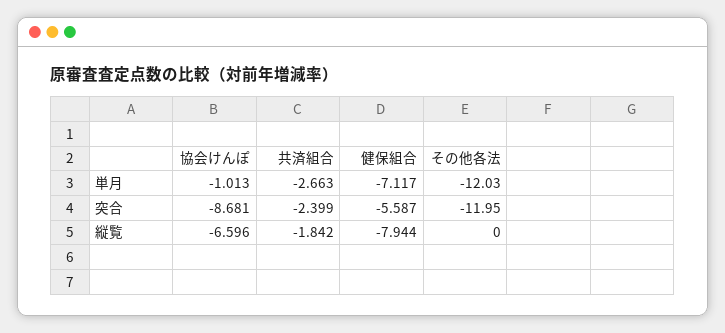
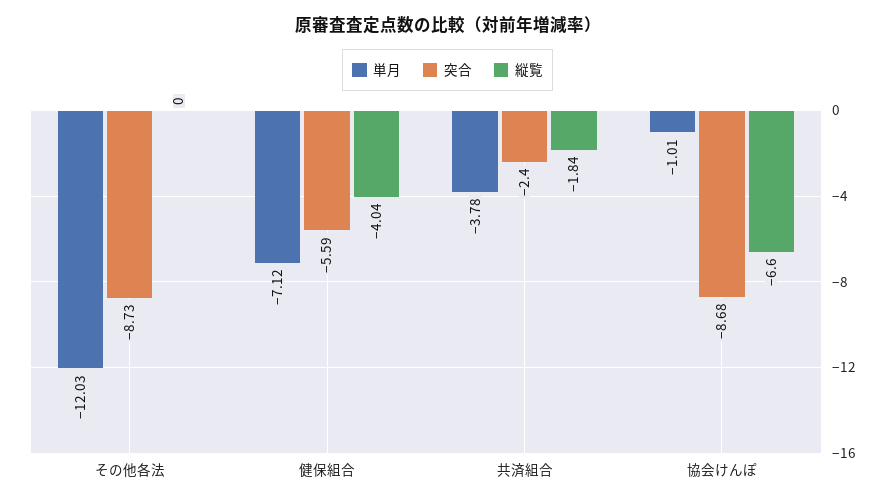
  {
    "単月": {
      "協会けんぽ": -1.013,
-     "共済組合": -2.663,
+     "共済組合": -3.78,
      "健保組合": -7.117,
      "その他各法": -12.03
    },
    "突合": {
      "協会けんぽ": -8.681,
      "共済組合": -2.399,
      "健保組合": -5.587,
-     "その他各法": -11.95
+     "その他各法": -8.73
    },
    "縦覧": {
      "協会けんぽ": -6.596,
      "共済組合": -1.842,
-     "健保組合": -7.944,
+     "健保組合": -4.04,
      "その他各法": 0
    }
  }

